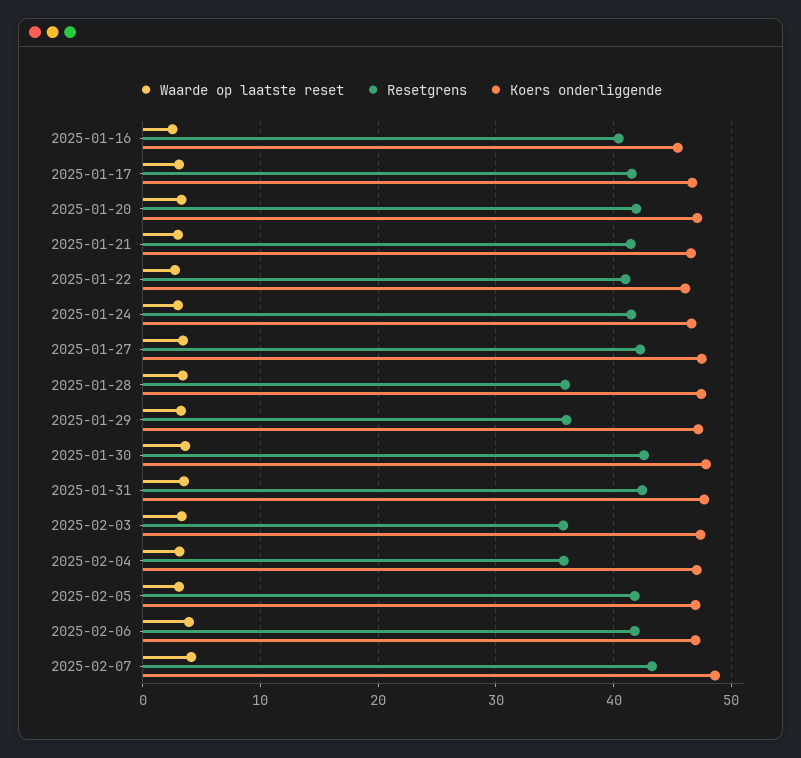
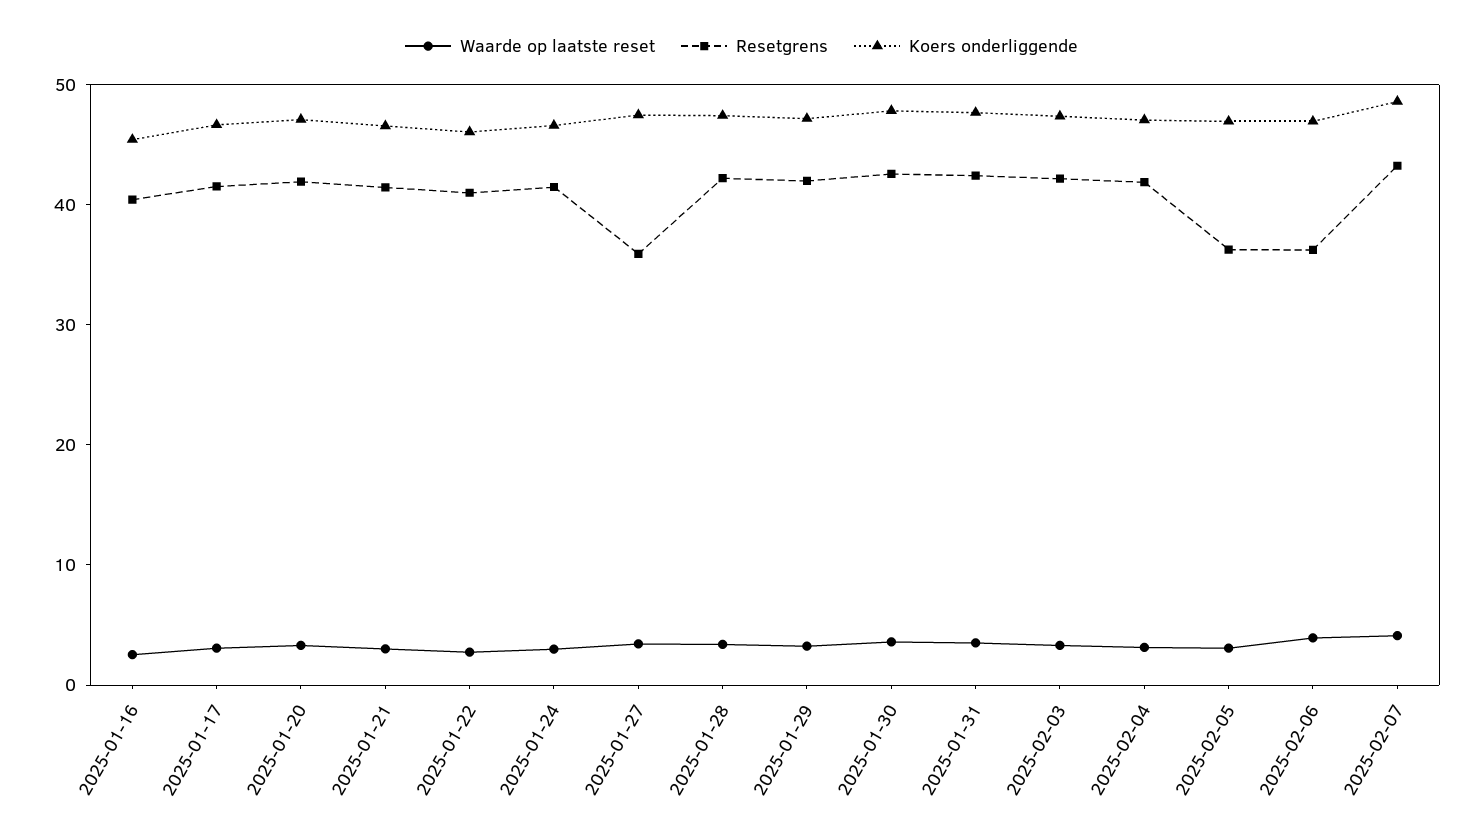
  {
    "Waarde op laatste reset": {
      "2025-01-16": 3,
      "2025-01-17": 3,
      "2025-01-20": 3,
      "2025-01-21": 3,
      "2025-01-22": 3,
      "2025-01-24": 3,
      "2025-01-27": 3,
      "2025-01-28": 3,
      "2025-01-29": 3,
      "2025-01-30": 4,
      "2025-01-31": 4,
      "2025-02-03": 3,
      "2025-02-04": 3,
      "2025-02-05": 3,
      "2025-02-06": 4,
      "2025-02-07": 4
    },
    "Resetgrens": {
      "2025-01-16": 40,
      "2025-01-17": 42,
      "2025-01-20": 42,
      "2025-01-21": 41,
      "2025-01-22": 41,
      "2025-01-24": 41,
-     "2025-01-27": 42,
+     "2025-01-27": 36,
-     "2025-01-28": 36,
+     "2025-01-28": 42,
-     "2025-01-29": 36,
+     "2025-01-29": 42,
      "2025-01-30": 43,
      "2025-01-31": 42,
-     "2025-02-03": 36,
+     "2025-02-03": 42,
-     "2025-02-04": 36,
+     "2025-02-04": 42,
-     "2025-02-05": 42,
+     "2025-02-05": 36,
-     "2025-02-06": 42,
+     "2025-02-06": 36,
      "2025-02-07": 43
    },
    "Koers onderliggende": {
      "2025-01-16": 45,
      "2025-01-17": 47,
      "2025-01-20": 47,
      "2025-01-21": 47,
      "2025-01-22": 46,
      "2025-01-24": 47,
      "2025-01-27": 47,
      "2025-01-28": 47,
      "2025-01-29": 47,
      "2025-01-30": 48,
      "2025-01-31": 48,
      "2025-02-03": 47,
      "2025-02-04": 47,
      "2025-02-05": 47,
      "2025-02-06": 47,
      "2025-02-07": 49
    }
  }

